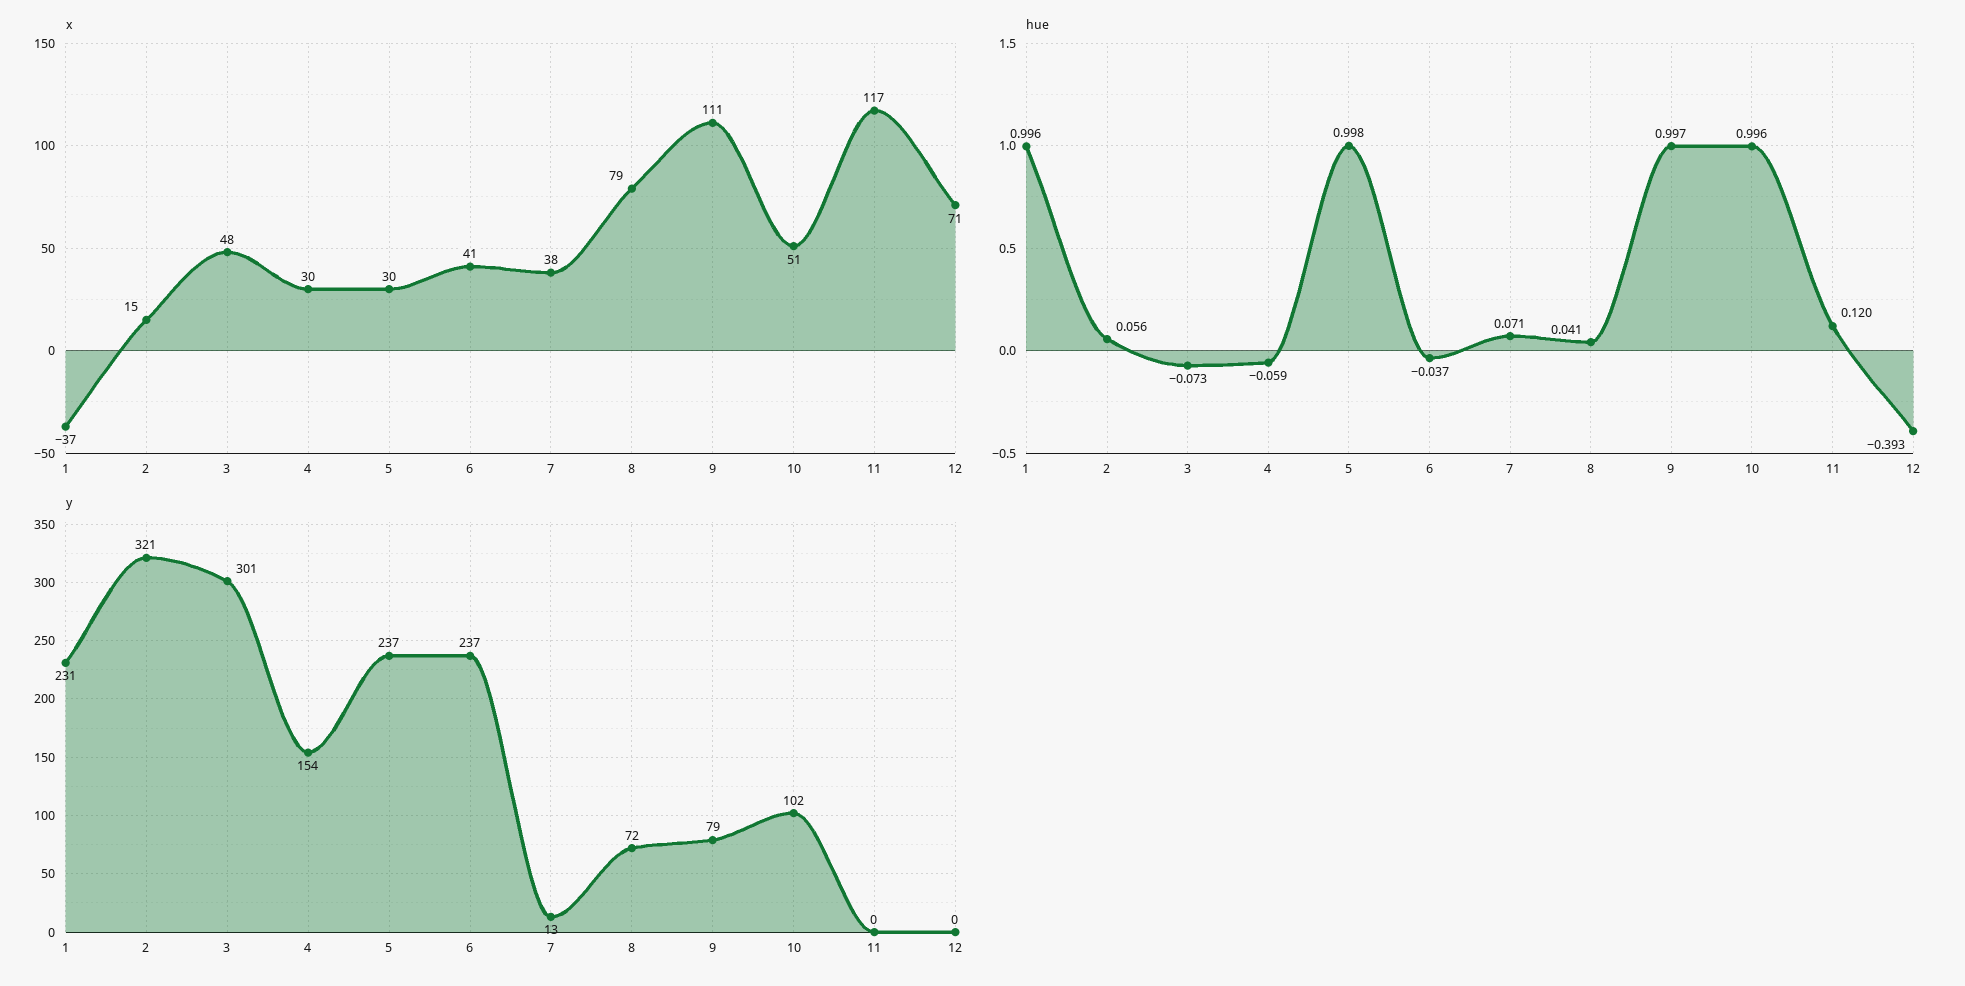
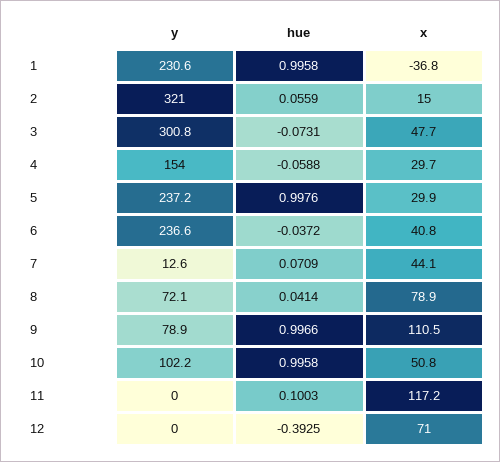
  {
    "x": {
      "1": -36.8,
      "2": 15,
      "3": 47.7,
      "4": 29.7,
      "5": 29.9,
      "6": 40.8,
-     "7": 38,
+     "7": 44.1,
      "8": 78.9,
      "9": 110.5,
      "10": 50.8,
      "11": 117.2,
      "12": 71
    },
    "hue": {
      "1": 0.9958,
      "2": 0.0559,
      "3": -0.0731,
      "4": -0.0588,
      "5": 0.9976,
      "6": -0.0372,
      "7": 0.0709,
      "8": 0.0414,
      "9": 0.9966,
      "10": 0.9958,
-     "11": 0.12,
+     "11": 0.1003,
      "12": -0.3925
    },
    "y": {
      "1": 230.6,
      "2": 321,
      "3": 300.8,
      "4": 154,
      "5": 237.2,
      "6": 236.6,
      "7": 12.6,
      "8": 72.1,
      "9": 78.9,
      "10": 102.2,
      "11": 0,
      "12": 0
    }
  }

